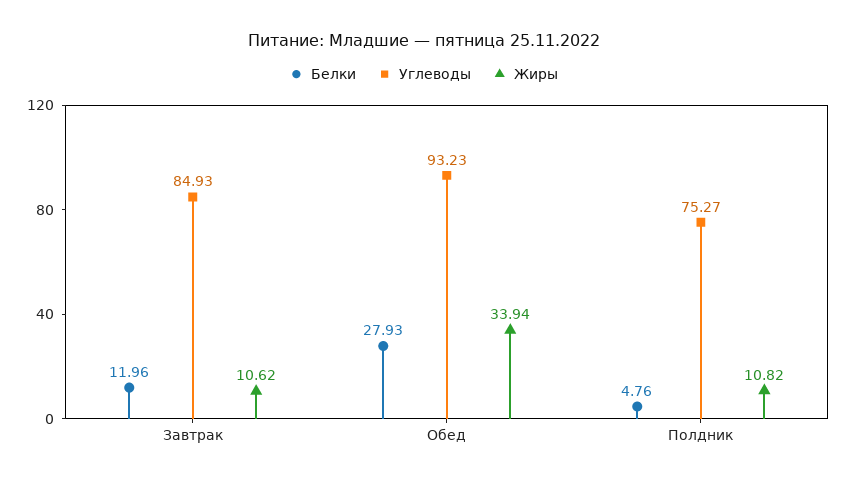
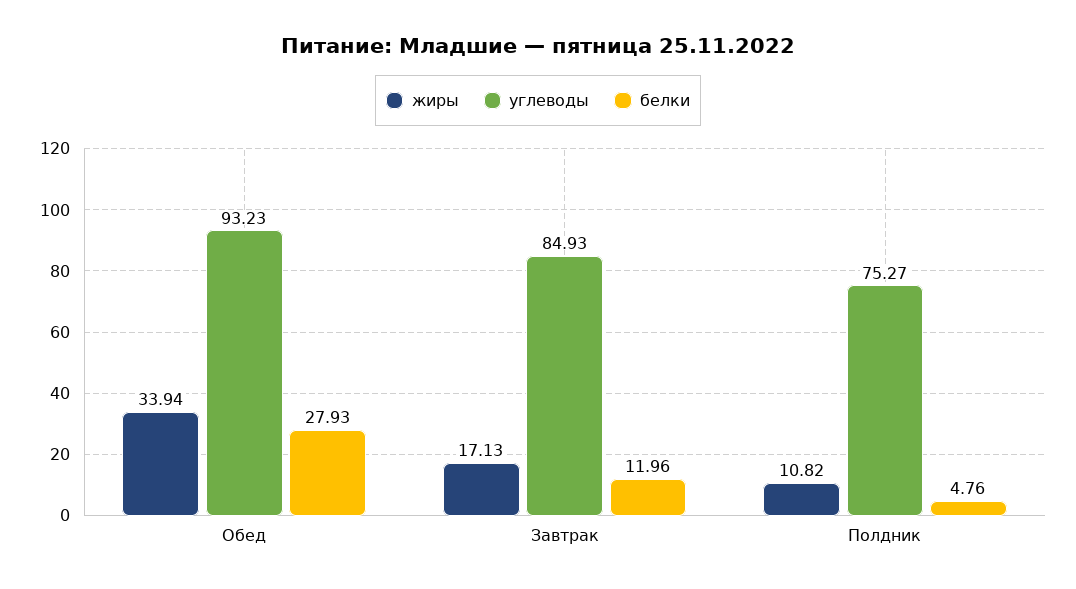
  {
    "Белки": {
      "Завтрак": 11.96,
      "Обед": 27.93,
      "Полдник": 4.76
    },
    "Углеводы": {
      "Завтрак": 84.93,
      "Обед": 93.23,
      "Полдник": 75.27
    },
    "Жиры": {
-     "Завтрак": 10.62,
+     "Завтрак": 17.13,
      "Обед": 33.94,
      "Полдник": 10.82
    }
  }

